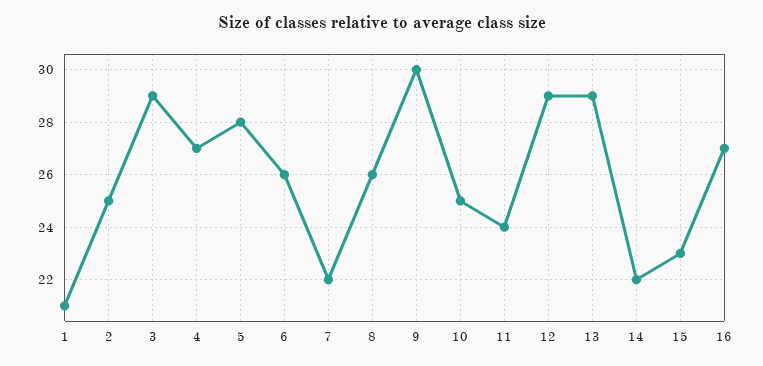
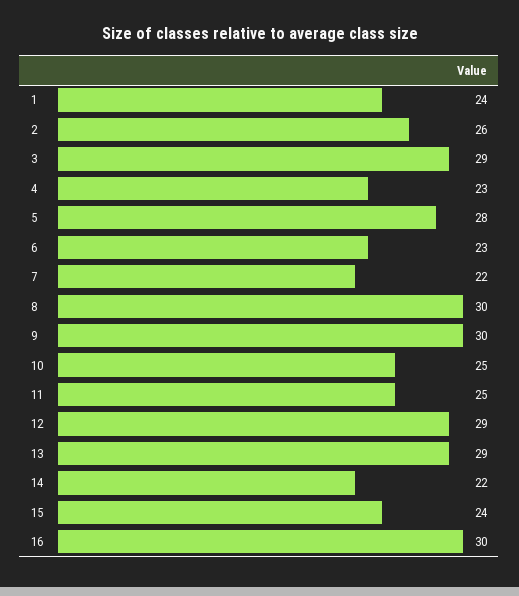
  {
-   "1": 21,
+   "1": 24,
-   "2": 25,
+   "2": 26,
    "3": 29,
-   "4": 27,
+   "4": 23,
    "5": 28,
-   "6": 26,
+   "6": 23,
    "7": 22,
-   "8": 26,
+   "8": 30,
    "9": 30,
    "10": 25,
-   "11": 24,
+   "11": 25,
    "12": 29,
    "13": 29,
    "14": 22,
-   "15": 23,
+   "15": 24,
-   "16": 27
+   "16": 30
  }

